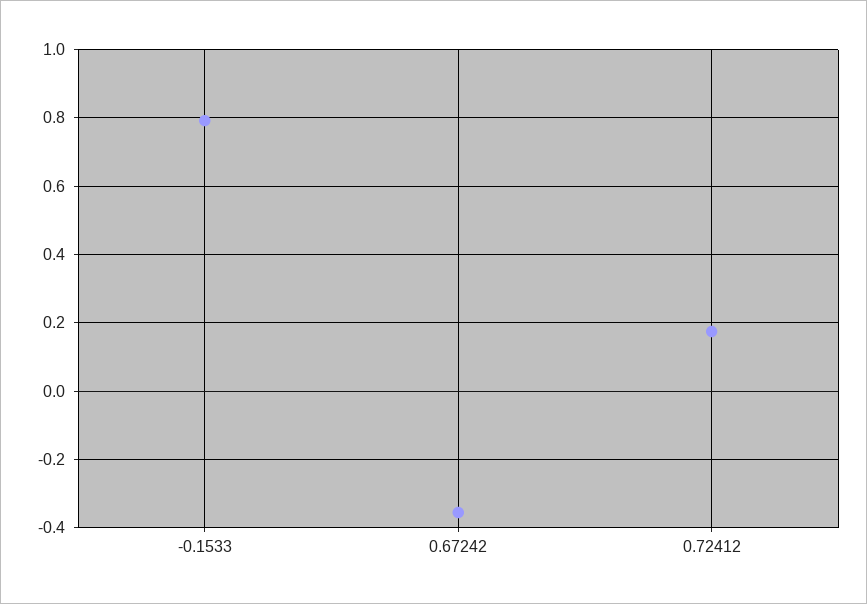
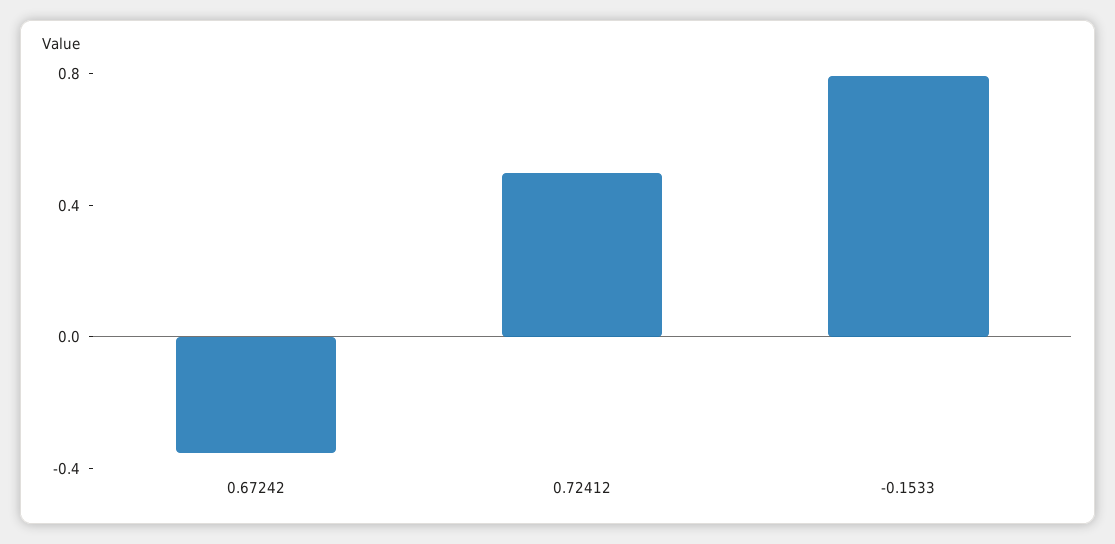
  {
    "-0.1533": 0.8,
    "0.67242": -0.36,
-   "0.72412": 0.18
+   "0.72412": 0.5
  }

